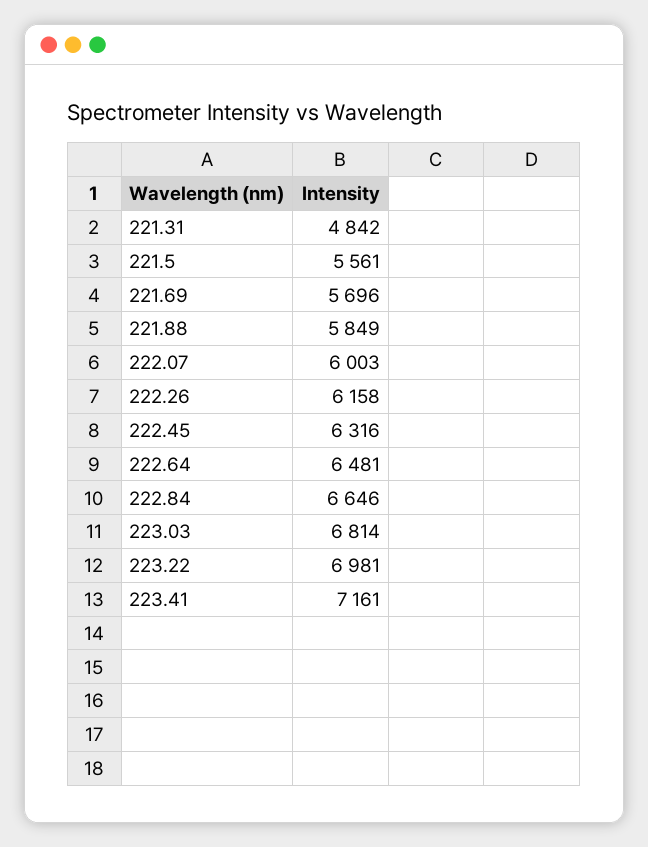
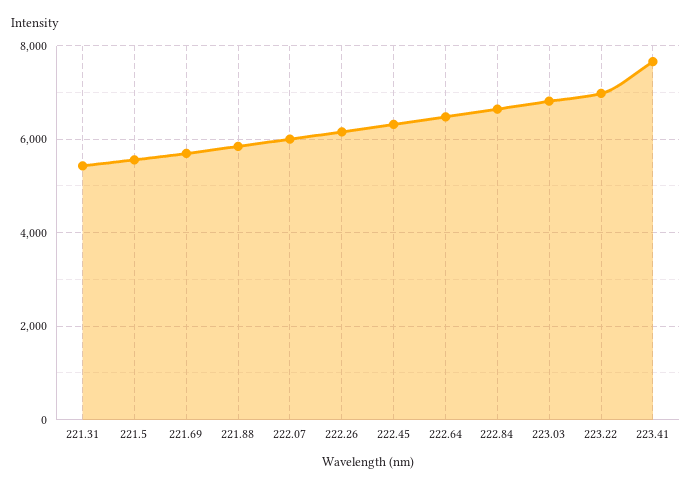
  {
-   "221.31": 4842,
+   "221.31": 5400,
    "221.5": 5561,
    "221.69": 5696,
    "221.88": 5849,
    "222.07": 6003,
    "222.26": 6158,
    "222.45": 6316,
    "222.64": 6481,
    "222.84": 6646,
    "223.03": 6814,
    "223.22": 6981,
-   "223.41": 7161
+   "223.41": 7600
  }

